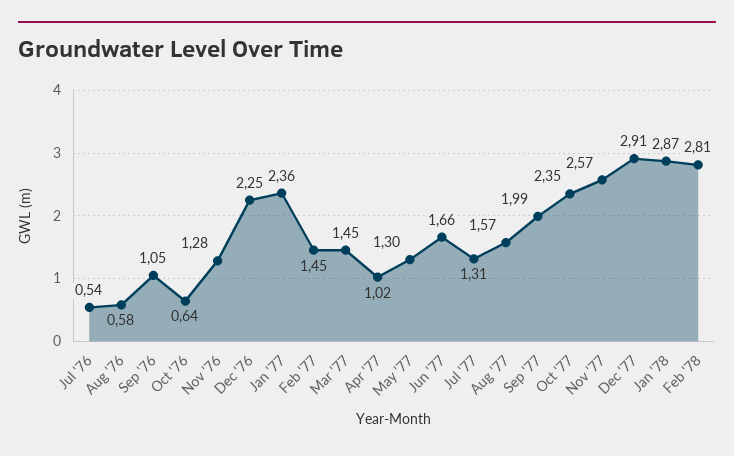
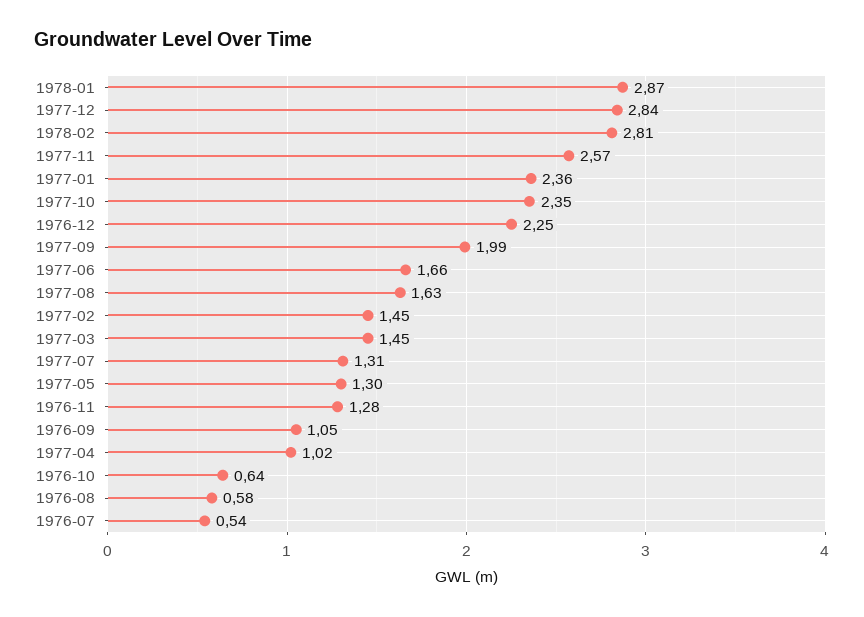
  {
    "Jul '76": 0.54,
    "Aug '76": 0.58,
    "Sep '76": 1.05,
    "Oct '76": 0.64,
    "Nov '76": 1.28,
    "Dec '76": 2.25,
    "Jan '77": 2.36,
    "Feb '77": 1.45,
    "Mar '77": 1.45,
    "Apr '77": 1.02,
    "May '77": 1.3,
    "Jun '77": 1.66,
    "Jul '77": 1.31,
-   "Aug '77": 1.57,
+   "Aug '77": 1.63,
    "Sep '77": 1.99,
    "Oct '77": 2.35,
    "Nov '77": 2.57,
-   "Dec '77": 2.91,
+   "Dec '77": 2.84,
    "Jan '78": 2.87,
    "Feb '78": 2.81
  }

